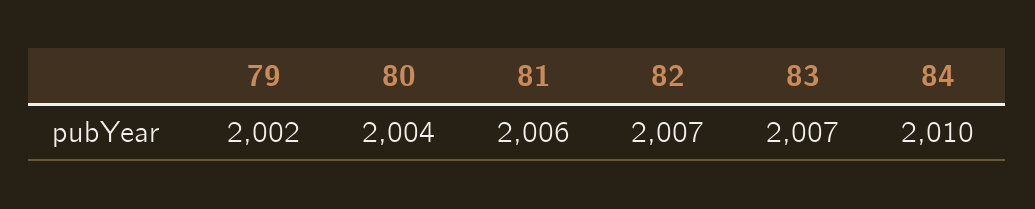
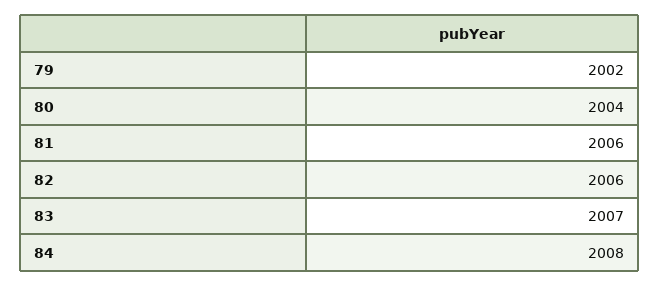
  {
    "79": 2002,
    "80": 2004,
    "81": 2006,
-   "82": 2007,
+   "82": 2006,
    "83": 2007,
-   "84": 2010
+   "84": 2008
  }

